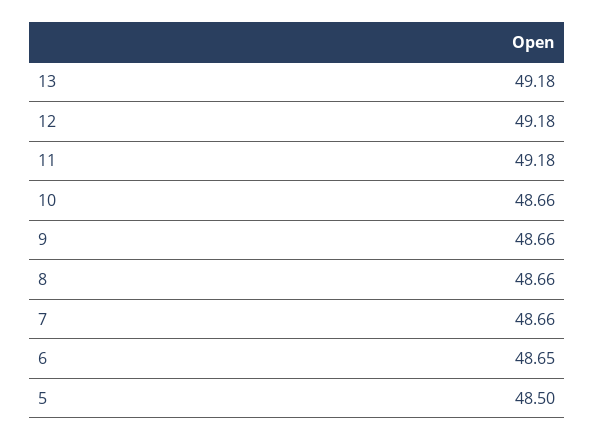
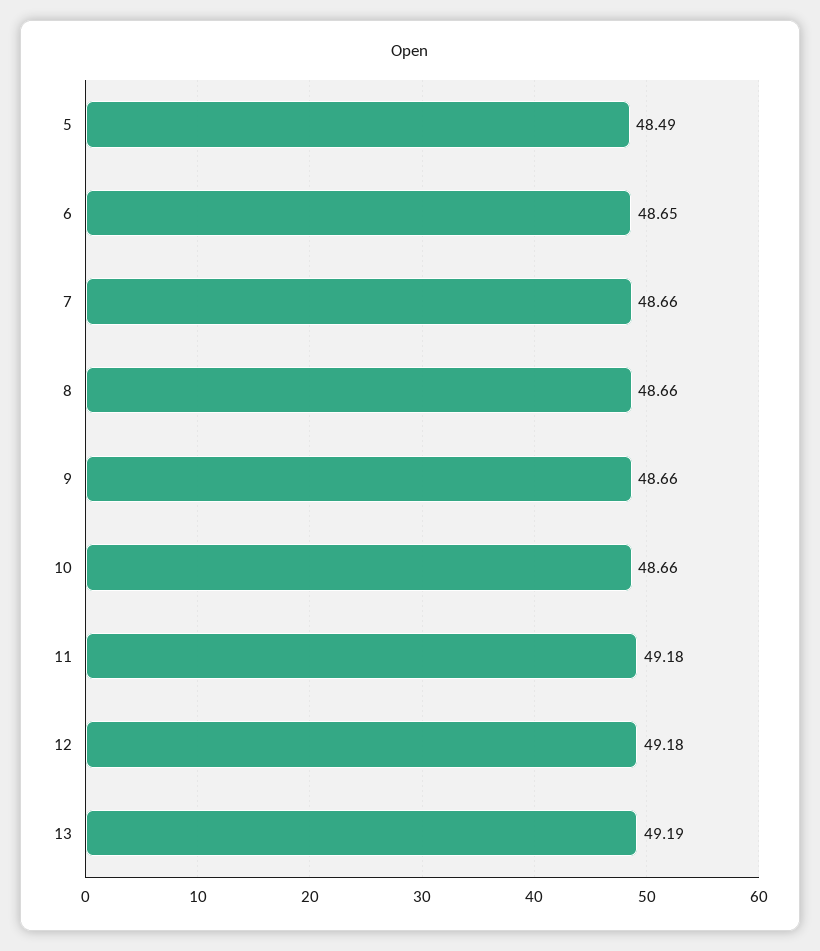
  {
-   "13": 49.18,
+   "13": 49.19,
    "12": 49.18,
    "11": 49.18,
    "10": 48.66,
    "9": 48.66,
    "8": 48.66,
    "7": 48.66,
    "6": 48.65,
-   "5": 48.5
+   "5": 48.49
  }

